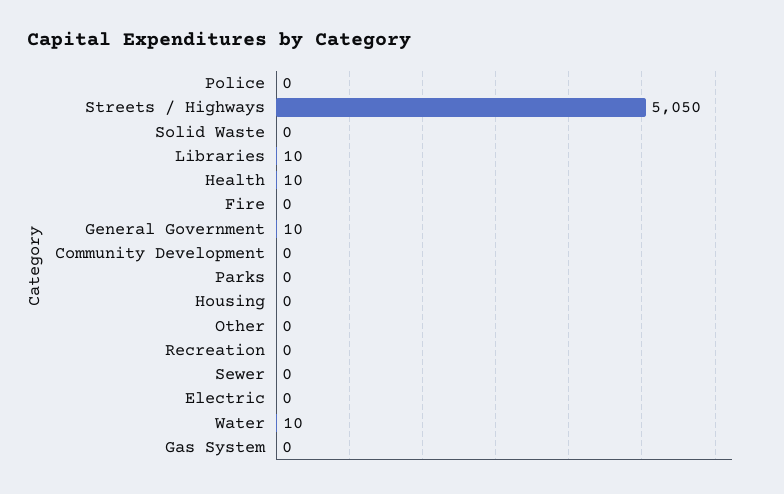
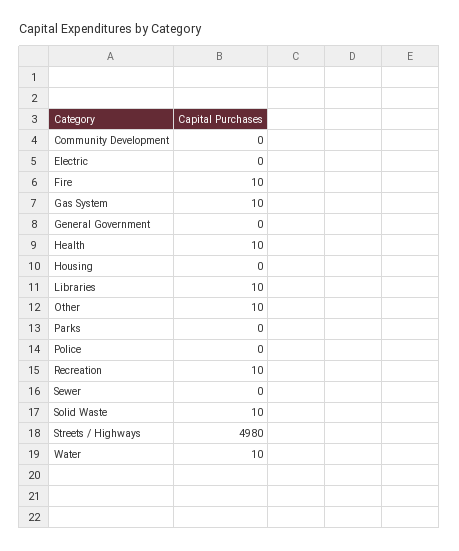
  {
    "Police": 0,
-   "Streets / Highways": 5050,
+   "Streets / Highways": 4980,
-   "Solid Waste": 0,
+   "Solid Waste": 10,
    "Libraries": 10,
    "Health": 10,
-   "Fire": 0,
+   "Fire": 10,
-   "General Government": 10,
+   "General Government": 0,
    "Community Development": 0,
    "Parks": 0,
    "Housing": 0,
-   "Other": 0,
+   "Other": 10,
-   "Recreation": 0,
+   "Recreation": 10,
    "Sewer": 0,
    "Electric": 0,
    "Water": 10,
-   "Gas System": 0
+   "Gas System": 10
  }

